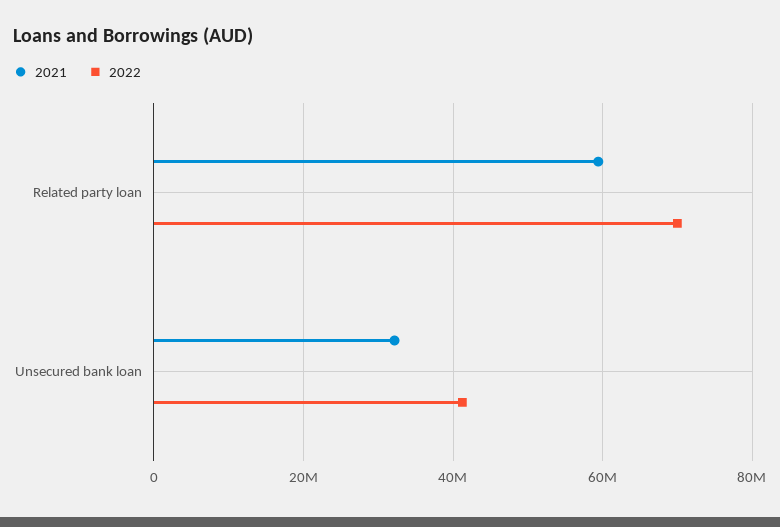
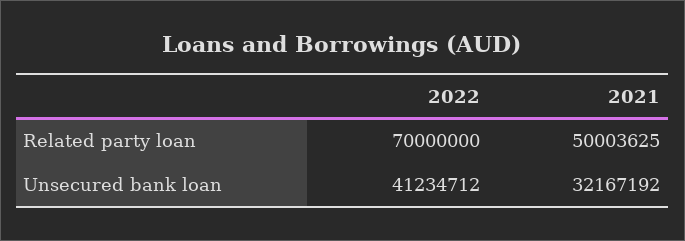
  {
    "2021": {
-     "Related party loan": 60000000,
+     "Related party loan": 50003625,
      "Unsecured bank loan": 32167192
    },
    "2022": {
      "Related party loan": 70000000,
      "Unsecured bank loan": 41234712
    }
  }

